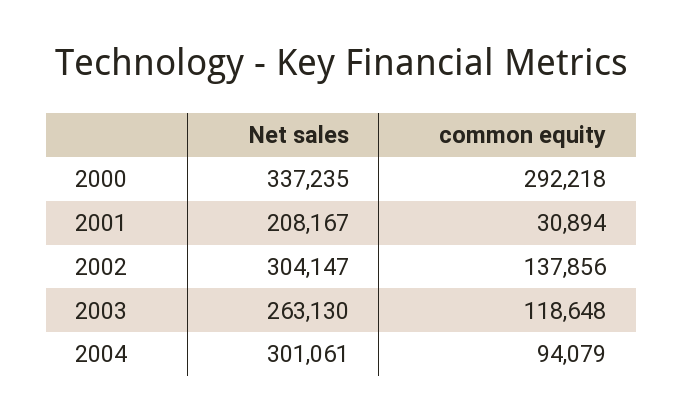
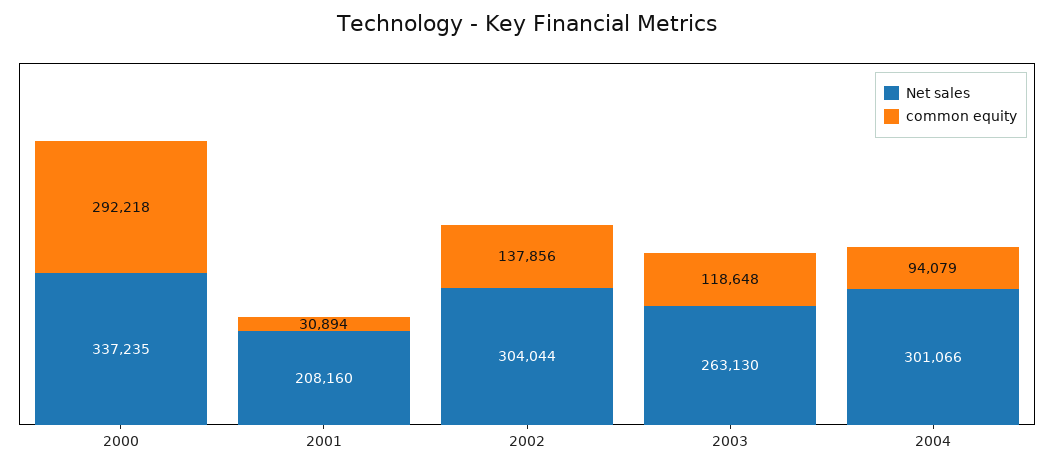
  {
    "Net sales": {
      "2000": 337235,
-     "2001": 208167,
+     "2001": 208160,
-     "2002": 304147,
+     "2002": 304044,
      "2003": 263130,
-     "2004": 301061
+     "2004": 301066
    },
    "common equity": {
      "2000": 292218,
      "2001": 30894,
      "2002": 137856,
      "2003": 118648,
      "2004": 94079
    }
  }

